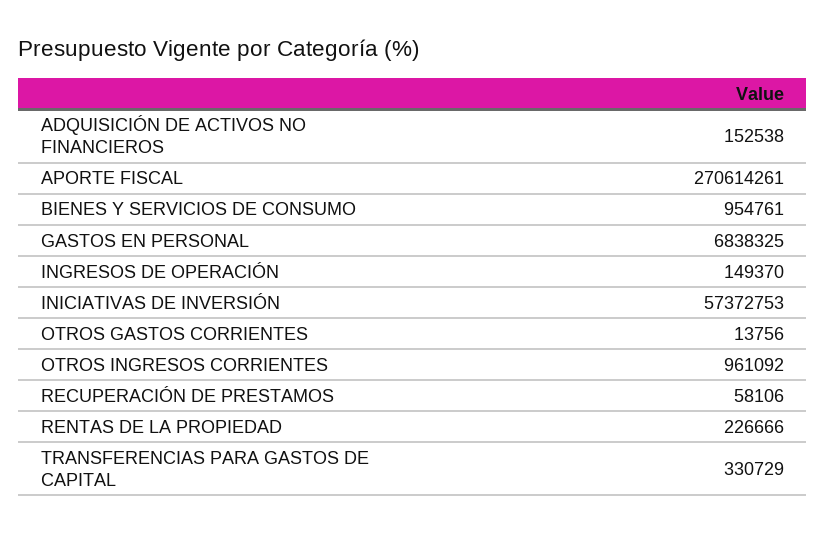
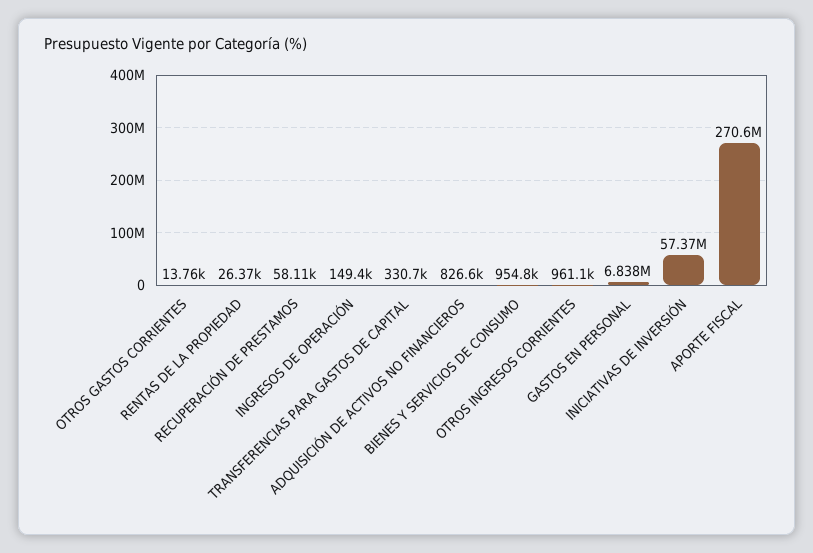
  {
-   "ADQUISICIÓN DE ACTIVOS NO FINANCIEROS": 152538,
+   "ADQUISICIÓN DE ACTIVOS NO FINANCIEROS": 826600,
    "APORTE FISCAL": 270614261,
    "BIENES Y SERVICIOS DE CONSUMO": 954761,
    "GASTOS EN PERSONAL": 6838325,
    "INGRESOS DE OPERACIÓN": 149370,
    "INICIATIVAS DE INVERSIÓN": 57372753,
    "OTROS GASTOS CORRIENTES": 13756,
    "OTROS INGRESOS CORRIENTES": 961092,
    "RECUPERACIÓN DE PRESTAMOS": 58106,
-   "RENTAS DE LA PROPIEDAD": 226666,
+   "RENTAS DE LA PROPIEDAD": 26370,
    "TRANSFERENCIAS PARA GASTOS DE CAPITAL": 330729
  }

